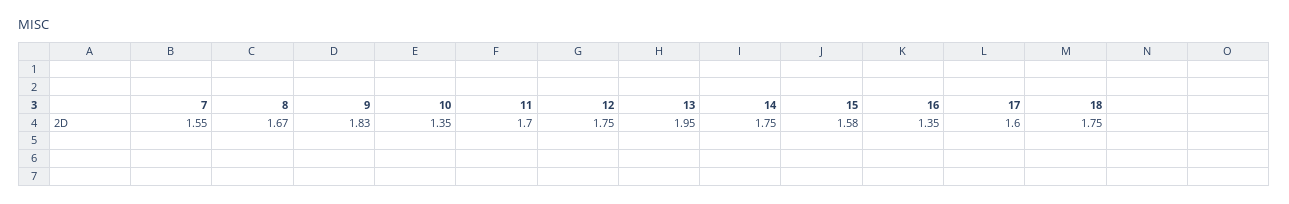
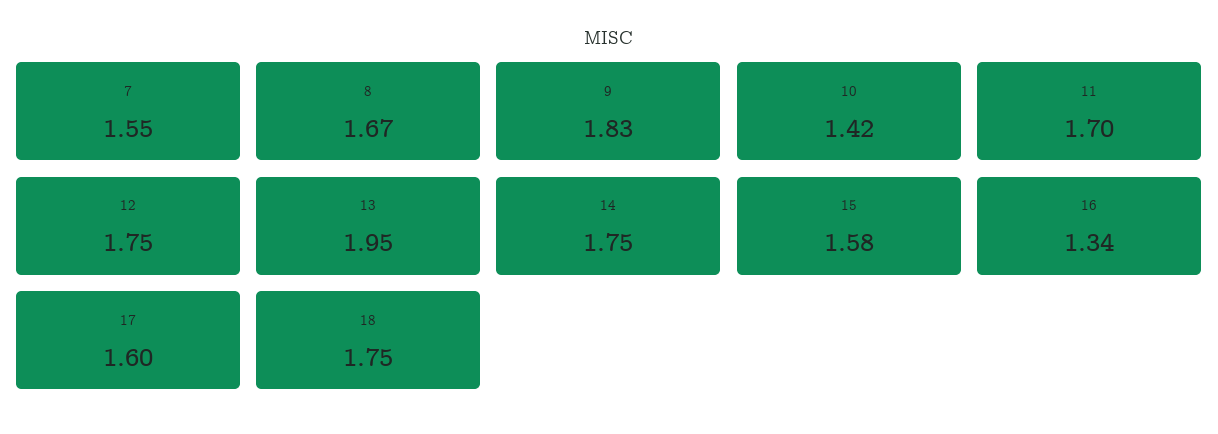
  {
    "7": 1.55,
    "8": 1.67,
    "9": 1.83,
-   "10": 1.35,
+   "10": 1.42,
    "11": 1.7,
    "12": 1.75,
    "13": 1.95,
    "14": 1.75,
    "15": 1.58,
-   "16": 1.35,
+   "16": 1.34,
    "17": 1.6,
    "18": 1.75
  }

